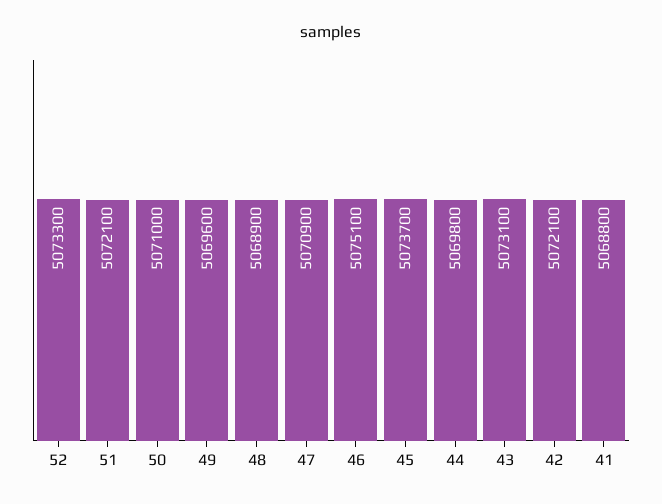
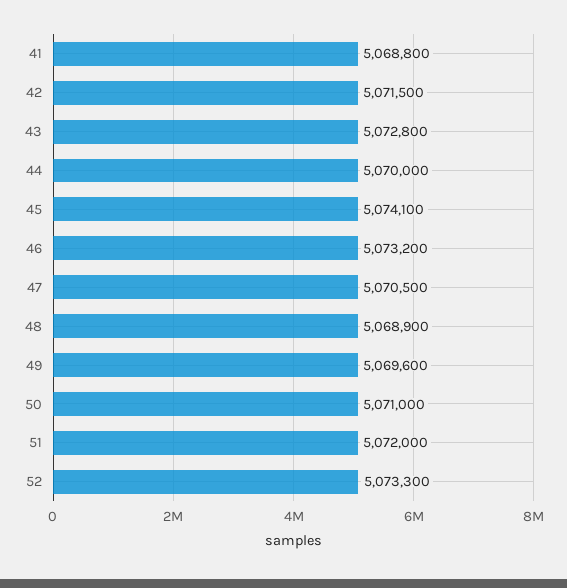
  {
    "52": 5073300,
-   "51": 5072100,
+   "51": 5072000,
    "50": 5071000,
    "49": 5069600,
    "48": 5068900,
-   "47": 5070900,
+   "47": 5070500,
-   "46": 5075100,
+   "46": 5073200,
-   "45": 5073700,
+   "45": 5074100,
-   "44": 5069800,
+   "44": 5070000,
-   "43": 5073100,
+   "43": 5072800,
-   "42": 5072100,
+   "42": 5071500,
    "41": 5068800
  }

